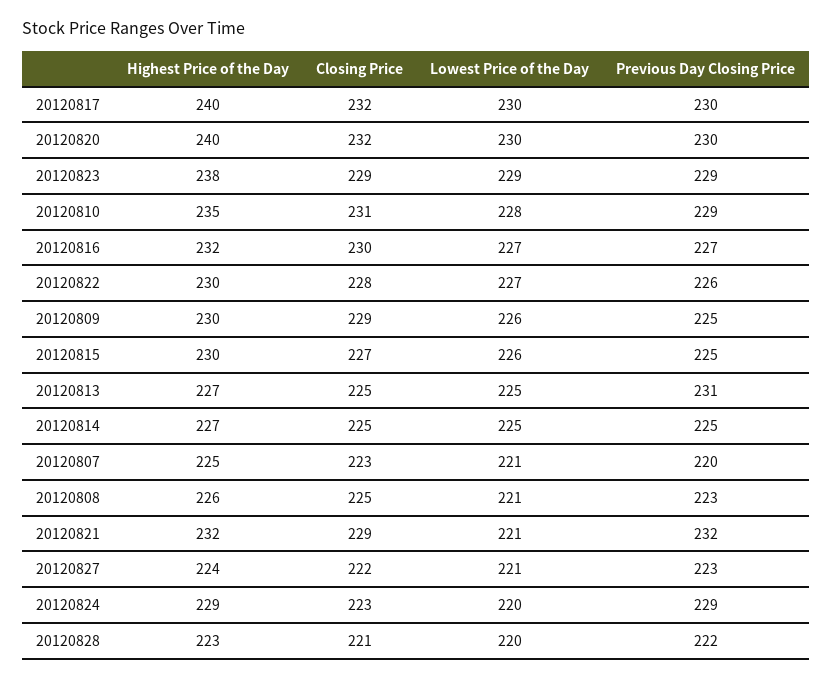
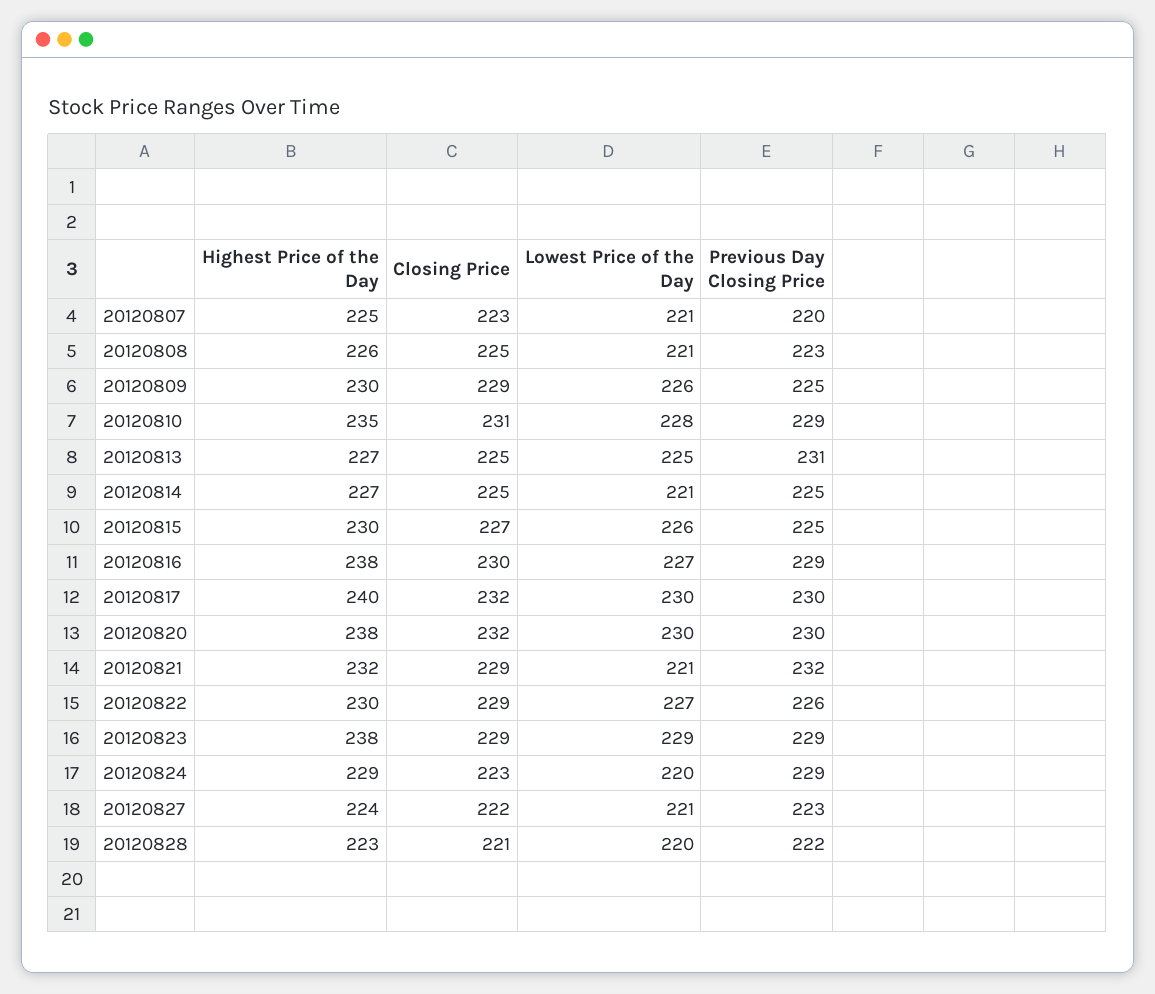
  {
    "Highest Price of the Day": {
      "20120817": 240,
-     "20120820": 240,
+     "20120820": 238,
      "20120823": 238,
      "20120810": 235,
-     "20120816": 232,
+     "20120816": 238,
      "20120822": 230,
      "20120809": 230,
      "20120815": 230,
      "20120813": 227,
      "20120814": 227,
      "20120807": 225,
      "20120808": 226,
      "20120821": 232,
      "20120827": 224,
      "20120824": 229,
      "20120828": 223
    },
    "Closing Price": {
      "20120817": 232,
      "20120820": 232,
      "20120823": 229,
      "20120810": 231,
      "20120816": 230,
-     "20120822": 228,
+     "20120822": 229,
      "20120809": 229,
      "20120815": 227,
      "20120813": 225,
      "20120814": 225,
      "20120807": 223,
      "20120808": 225,
      "20120821": 229,
      "20120827": 222,
      "20120824": 223,
      "20120828": 221
    },
    "Lowest Price of the Day": {
      "20120817": 230,
      "20120820": 230,
      "20120823": 229,
      "20120810": 228,
      "20120816": 227,
      "20120822": 227,
      "20120809": 226,
      "20120815": 226,
      "20120813": 225,
-     "20120814": 225,
+     "20120814": 221,
      "20120807": 221,
      "20120808": 221,
      "20120821": 221,
      "20120827": 221,
      "20120824": 220,
      "20120828": 220
    },
    "Previous Day Closing Price": {
      "20120817": 230,
      "20120820": 230,
      "20120823": 229,
      "20120810": 229,
-     "20120816": 227,
+     "20120816": 229,
      "20120822": 226,
      "20120809": 225,
      "20120815": 225,
      "20120813": 231,
      "20120814": 225,
      "20120807": 220,
      "20120808": 223,
      "20120821": 232,
      "20120827": 223,
      "20120824": 229,
      "20120828": 222
    }
  }

